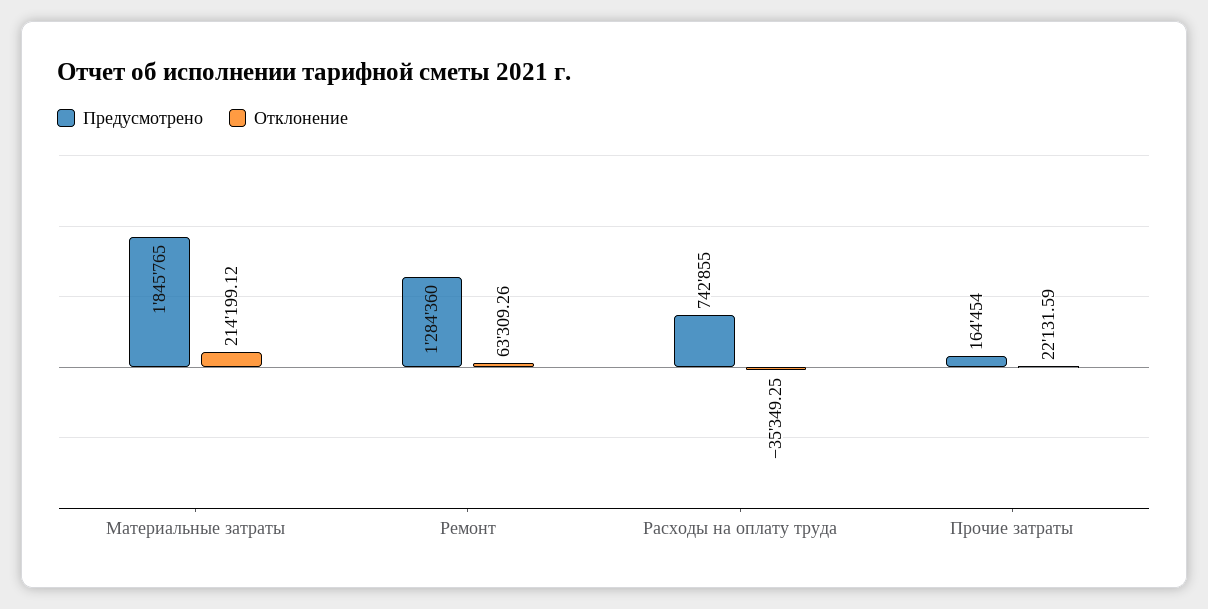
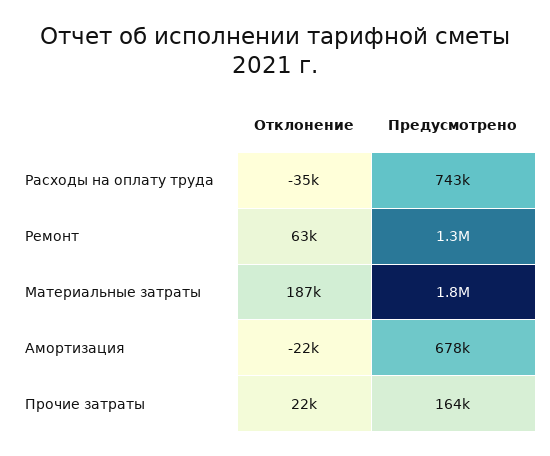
  {
    "Предусмотрено": {
      "Материальные затраты": 1845765,
      "Ремонт": 1284360,
      "Расходы на оплату труда": 742855,
-     "Прочие затраты": 164454
+     "Прочие затраты": 164454,
+     "Амортизация": 678000
    },
    "Отклонение": {
-     "Материальные затраты": 214199.12,
+     "Материальные затраты": 187000,
      "Ремонт": 63309.26,
      "Расходы на оплату труда": -35349.25,
-     "Прочие затраты": 22131.59
+     "Прочие затраты": 22131.59,
+     "Амортизация": -22000
    }
  }

